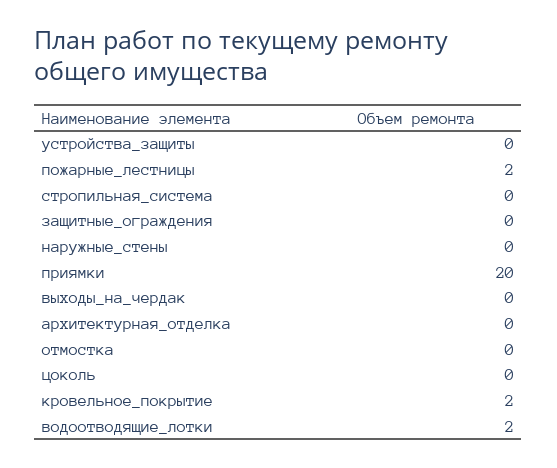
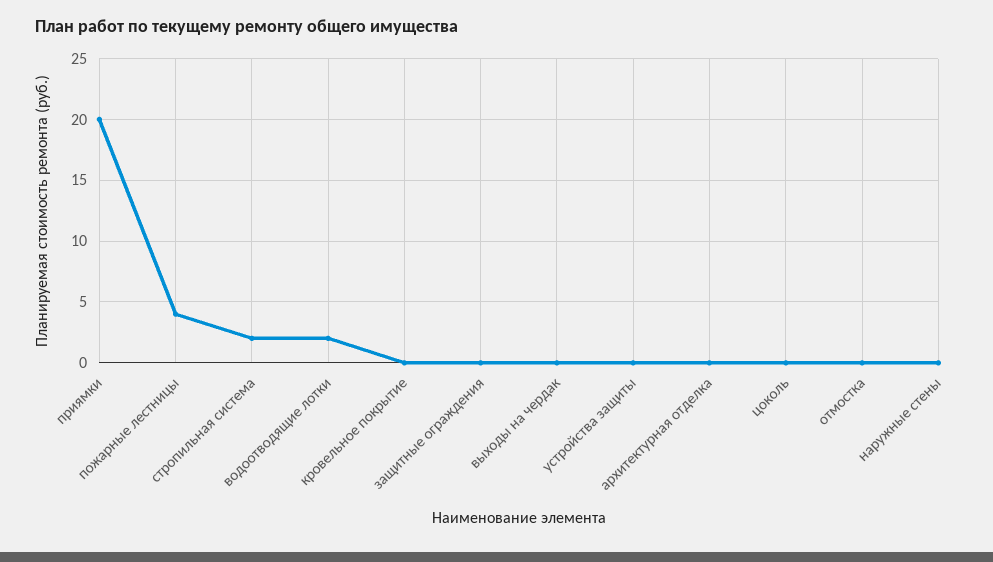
  {
    "устройства_защиты": 0,
-   "пожарные_лестницы": 2,
+   "пожарные_лестницы": 4,
-   "стропильная_система": 0,
+   "стропильная_система": 2,
    "защитные_ограждения": 0,
    "наружные_стены": 0,
    "приямки": 20,
    "выходы_на_чердак": 0,
    "архитектурная_отделка": 0,
    "отмостка": 0,
    "цоколь": 0,
-   "кровельное_покрытие": 2,
+   "кровельное_покрытие": 0,
    "водоотводящие_лотки": 2
  }

